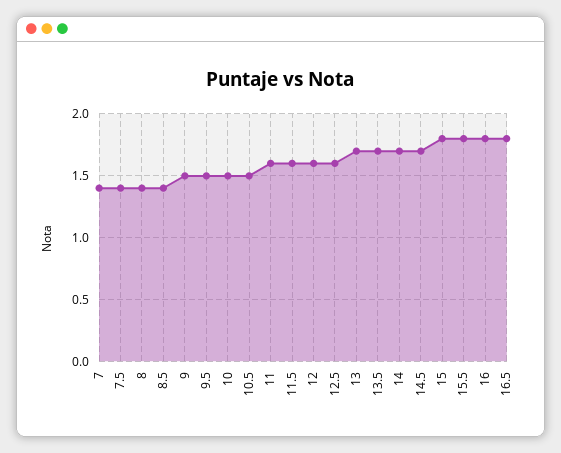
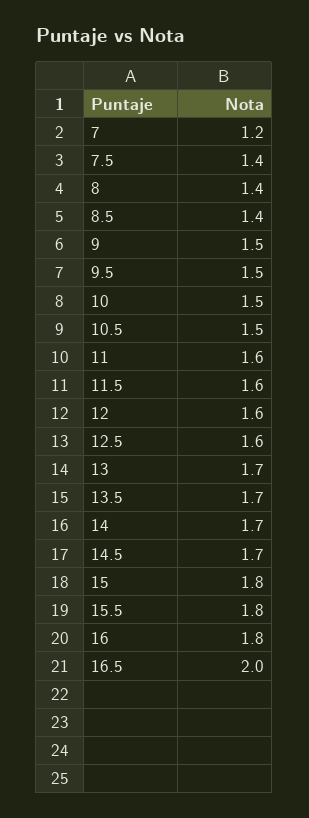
  {
-   "7": 1.4,
+   "7": 1.2,
    "7.5": 1.4,
    "8": 1.4,
    "8.5": 1.4,
    "9": 1.5,
    "9.5": 1.5,
    "10": 1.5,
    "10.5": 1.5,
    "11": 1.6,
    "11.5": 1.6,
    "12": 1.6,
    "12.5": 1.6,
    "13": 1.7,
    "13.5": 1.7,
    "14": 1.7,
    "14.5": 1.7,
    "15": 1.8,
    "15.5": 1.8,
    "16": 1.8,
-   "16.5": 1.8
+   "16.5": 2
  }

